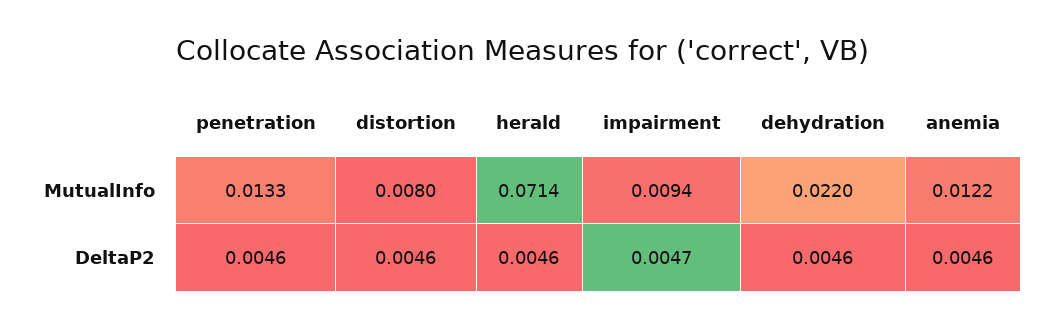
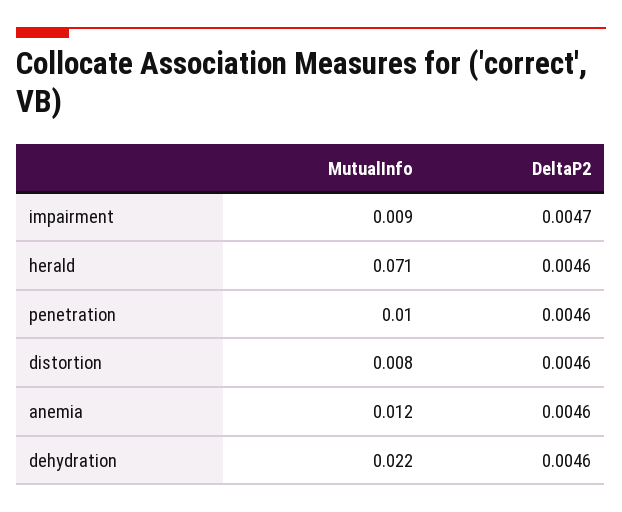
  {
    "penetration": {
-     "MutualInfo": 0.0133,
+     "MutualInfo": 0.01,
      "DeltaP2": 0.0046
    },
    "distortion": {
      "MutualInfo": 0.008,
      "DeltaP2": 0.0046
    },
    "herald": {
      "MutualInfo": 0.0714,
      "DeltaP2": 0.0046
    },
    "impairment": {
      "MutualInfo": 0.0094,
      "DeltaP2": 0.0047
    },
    "dehydration": {
      "MutualInfo": 0.022,
      "DeltaP2": 0.0046
    },
    "anemia": {
      "MutualInfo": 0.0122,
      "DeltaP2": 0.0046
    }
  }

